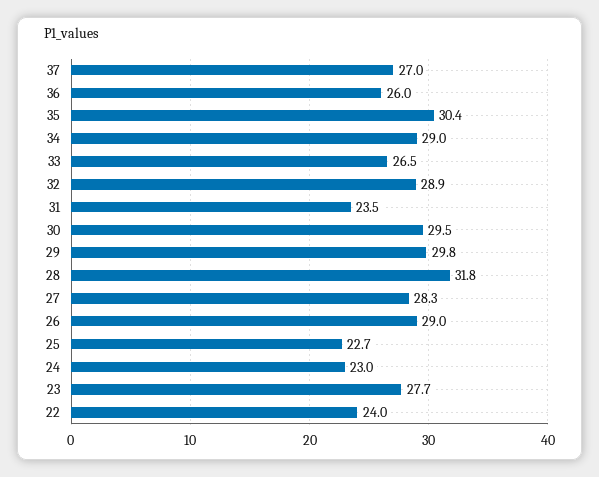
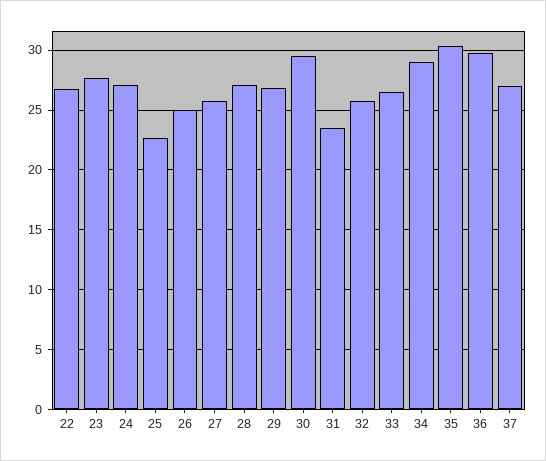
  {
    "37": 27,
-   "36": 26,
+   "36": 30,
    "35": 30.4,
    "34": 29,
    "33": 26.5,
-   "32": 28.9,
+   "32": 26,
    "31": 23.5,
    "30": 29.5,
-   "29": 29.8,
+   "29": 27,
-   "28": 31.8,
+   "28": 27,
-   "27": 28.3,
+   "27": 26,
-   "26": 29,
+   "26": 25,
    "25": 22.7,
-   "24": 23,
+   "24": 27,
    "23": 27.7,
-   "22": 24
+   "22": 27
  }

